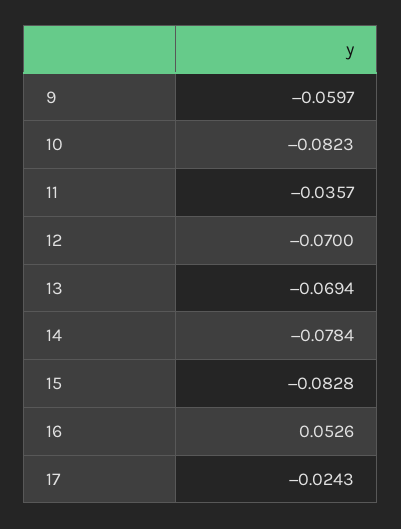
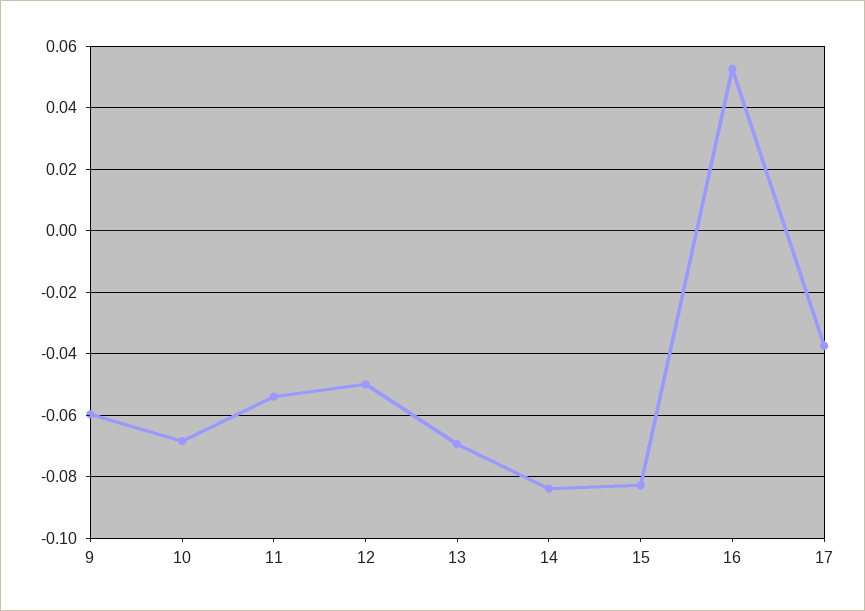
  {
    "9": -0.0597,
-   "10": -0.0823,
+   "10": -0.068,
-   "11": -0.0357,
+   "11": -0.054,
-   "12": -0.07,
+   "12": -0.05,
    "13": -0.0694,
-   "14": -0.0784,
+   "14": -0.084,
    "15": -0.0828,
    "16": 0.0526,
-   "17": -0.0243
+   "17": -0.038
  }

